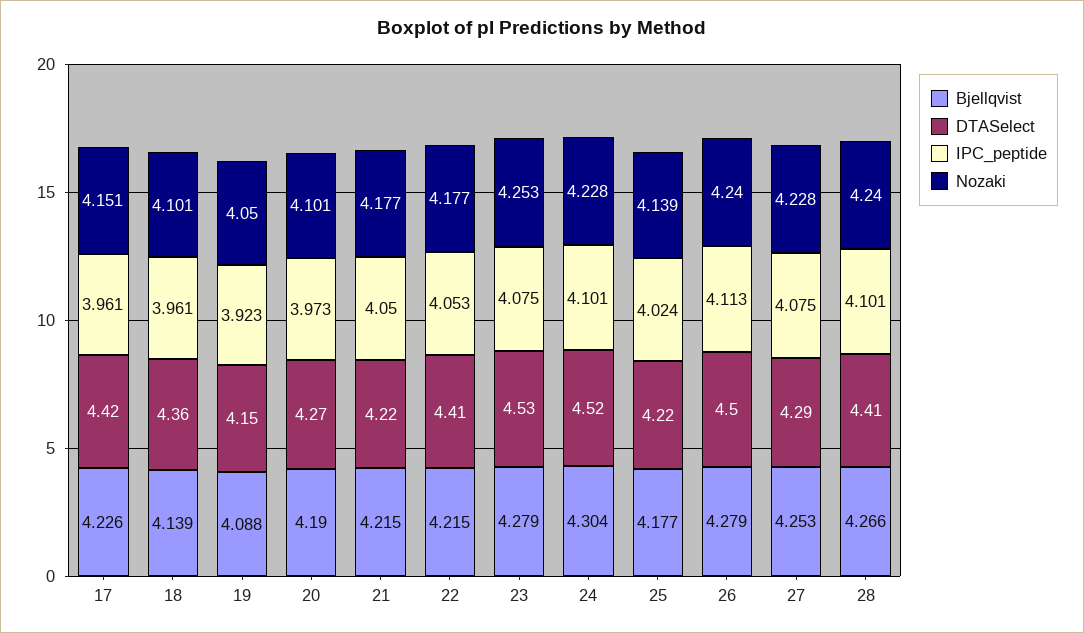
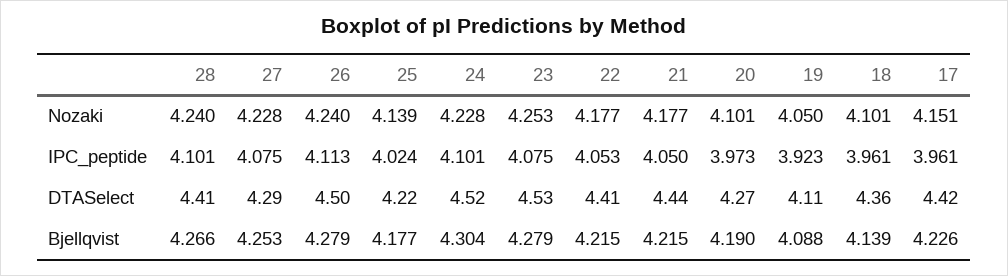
  {
    "Bjellqvist": {
      "17": 4.226,
      "18": 4.139,
      "19": 4.088,
      "20": 4.19,
      "21": 4.215,
      "22": 4.215,
      "23": 4.279,
      "24": 4.304,
      "25": 4.177,
      "26": 4.279,
      "27": 4.253,
      "28": 4.266
    },
    "DTASelect": {
      "17": 4.42,
      "18": 4.36,
-     "19": 4.15,
+     "19": 4.11,
      "20": 4.27,
-     "21": 4.22,
+     "21": 4.44,
      "22": 4.41,
      "23": 4.53,
      "24": 4.52,
      "25": 4.22,
      "26": 4.5,
      "27": 4.29,
      "28": 4.41
    },
    "IPC_peptide": {
      "17": 3.961,
      "18": 3.961,
      "19": 3.923,
      "20": 3.973,
      "21": 4.05,
      "22": 4.053,
      "23": 4.075,
      "24": 4.101,
      "25": 4.024,
      "26": 4.113,
      "27": 4.075,
      "28": 4.101
    },
    "Nozaki": {
      "17": 4.151,
      "18": 4.101,
      "19": 4.05,
      "20": 4.101,
      "21": 4.177,
      "22": 4.177,
      "23": 4.253,
      "24": 4.228,
      "25": 4.139,
      "26": 4.24,
      "27": 4.228,
      "28": 4.24
    }
  }

